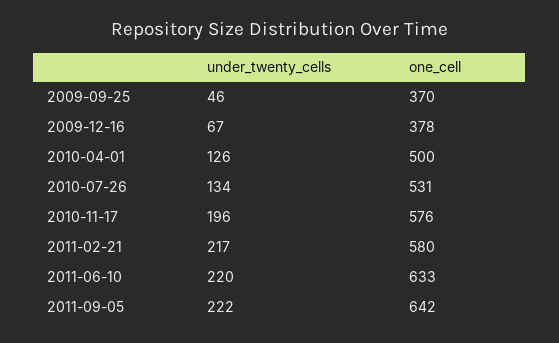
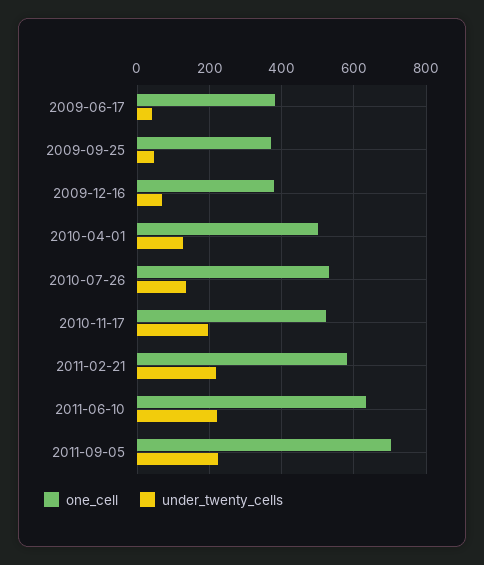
  {
    "under_twenty_cells": {
      "2009-09-25": 46,
      "2009-12-16": 67,
      "2010-04-01": 126,
      "2010-07-26": 134,
      "2010-11-17": 196,
      "2011-02-21": 217,
      "2011-06-10": 220,
-     "2011-09-05": 222
+     "2011-09-05": 222,
+     "2009-06-17": 40
    },
    "one_cell": {
      "2009-09-25": 370,
      "2009-12-16": 378,
      "2010-04-01": 500,
      "2010-07-26": 531,
-     "2010-11-17": 576,
+     "2010-11-17": 520,
      "2011-02-21": 580,
      "2011-06-10": 633,
-     "2011-09-05": 642
+     "2011-09-05": 700,
+     "2009-06-17": 380
    }
  }

